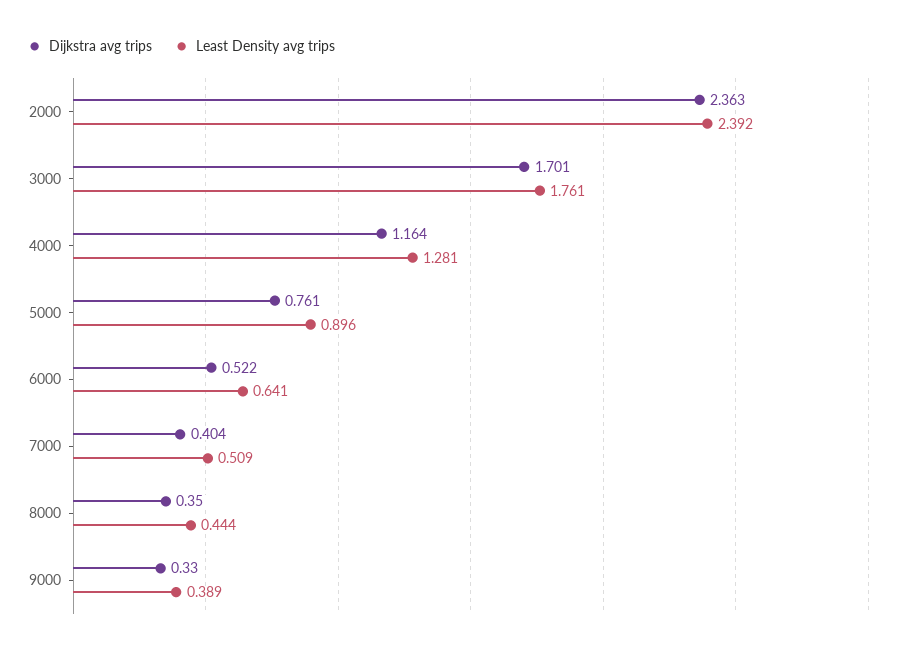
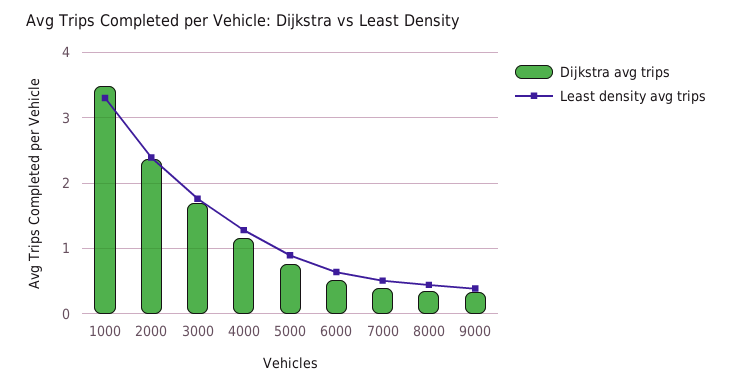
  {
    "Dijkstra avg trips": {
      "2000": 2.363,
      "3000": 1.701,
      "4000": 1.164,
      "5000": 0.761,
      "6000": 0.522,
      "7000": 0.404,
      "8000": 0.35,
-     "9000": 0.33
+     "9000": 0.33,
+     "1000": 3.5
    },
    "Least Density avg trips": {
      "2000": 2.392,
      "3000": 1.761,
      "4000": 1.281,
      "5000": 0.896,
      "6000": 0.641,
      "7000": 0.509,
      "8000": 0.444,
-     "9000": 0.389
+     "9000": 0.389,
+     "1000": 3.3
    }
  }

